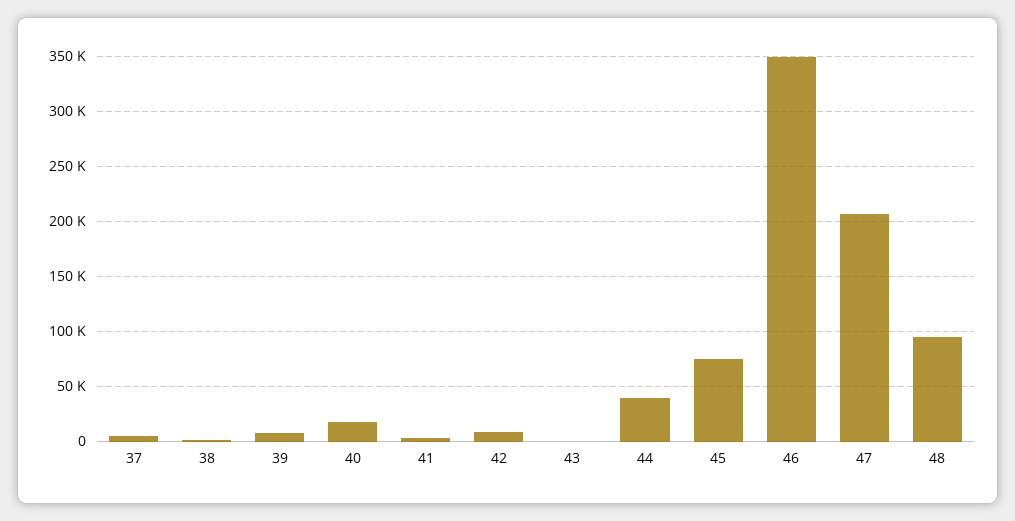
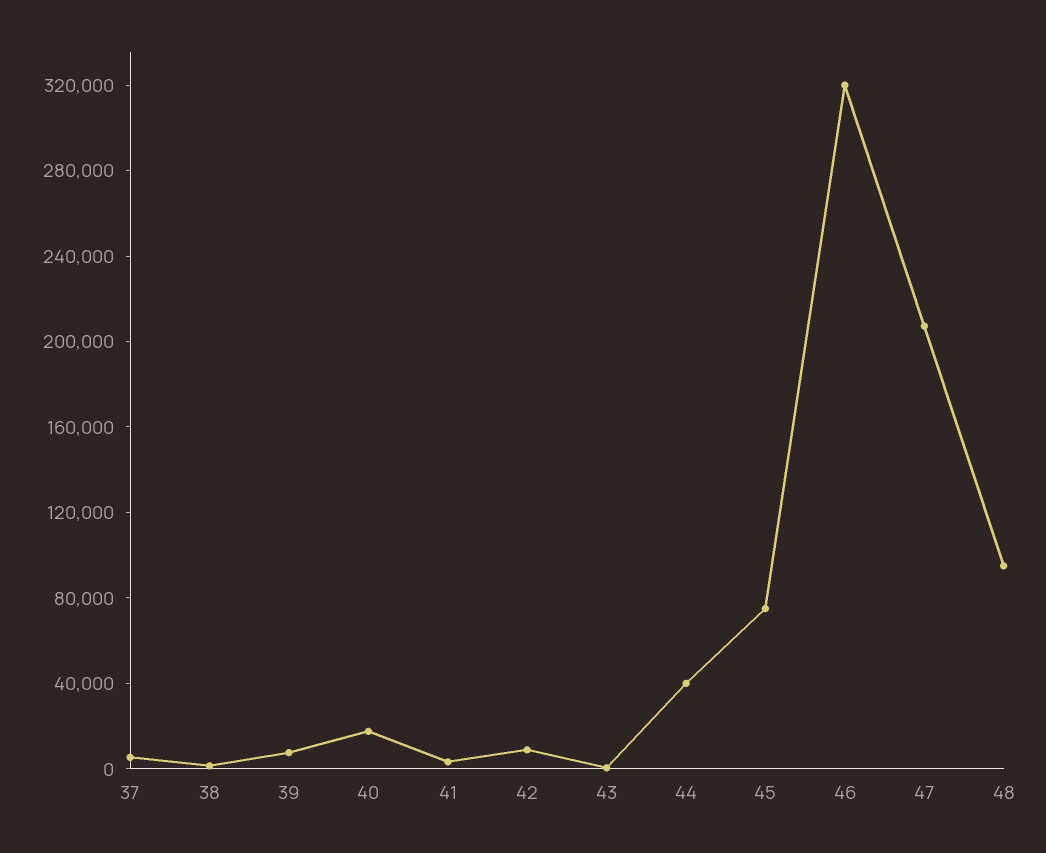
  {
    "37": 10000,
    "38": 0,
    "39": 10000,
    "40": 20000,
    "41": 0,
    "42": 10000,
    "43": 0,
    "44": 40000,
    "45": 80000,
-   "46": 350000,
+   "46": 320000,
    "47": 210000,
    "48": 100000
  }

